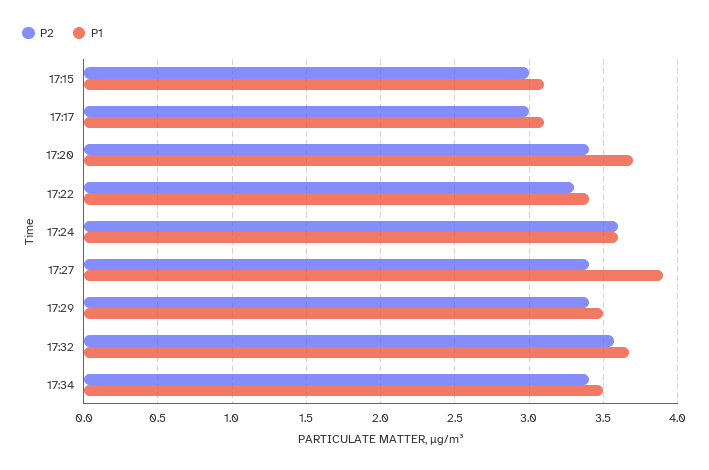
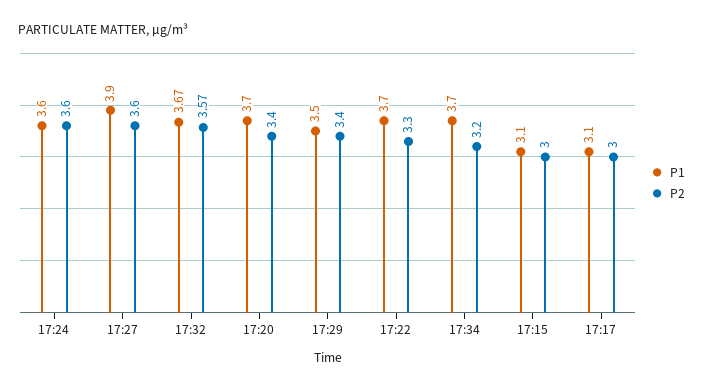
  {
    "P2": {
      "17:15": 3,
      "17:17": 3,
      "17:20": 3.4,
      "17:22": 3.3,
      "17:24": 3.6,
-     "17:27": 3.4,
+     "17:27": 3.6,
      "17:29": 3.4,
      "17:32": 3.57,
-     "17:34": 3.4
+     "17:34": 3.2
    },
    "P1": {
      "17:15": 3.1,
      "17:17": 3.1,
      "17:20": 3.7,
-     "17:22": 3.4,
+     "17:22": 3.7,
      "17:24": 3.6,
      "17:27": 3.9,
      "17:29": 3.5,
      "17:32": 3.67,
-     "17:34": 3.5
+     "17:34": 3.7
    }
  }

